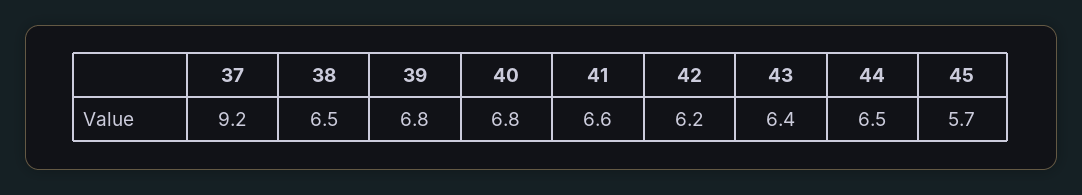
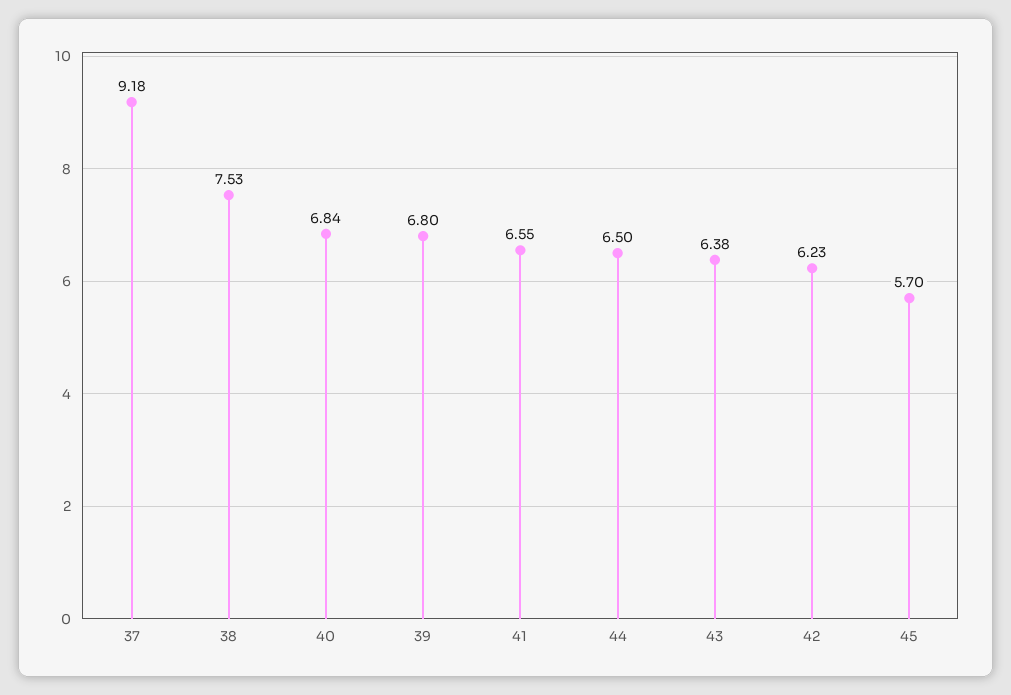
  {
    "37": 9.18,
-   "38": 6.5,
+   "38": 7.53,
    "39": 6.8,
    "40": 6.84,
    "41": 6.55,
    "42": 6.23,
    "43": 6.38,
    "44": 6.5,
    "45": 5.7
  }

